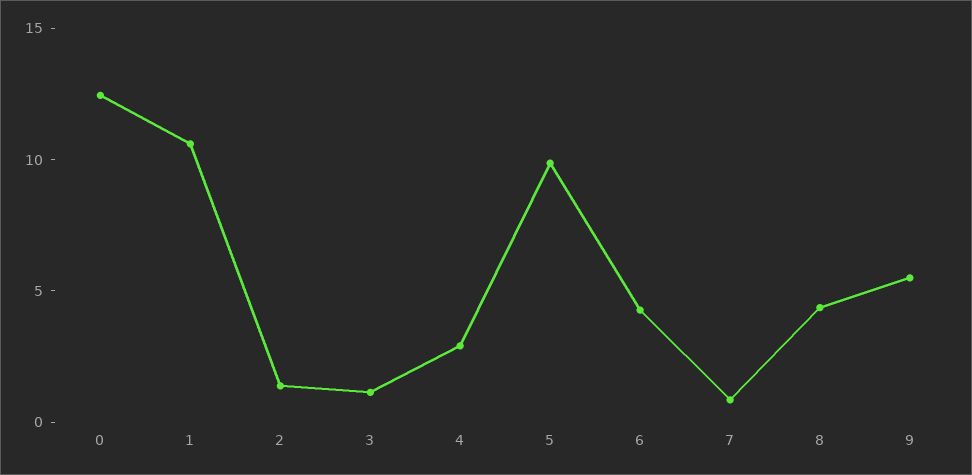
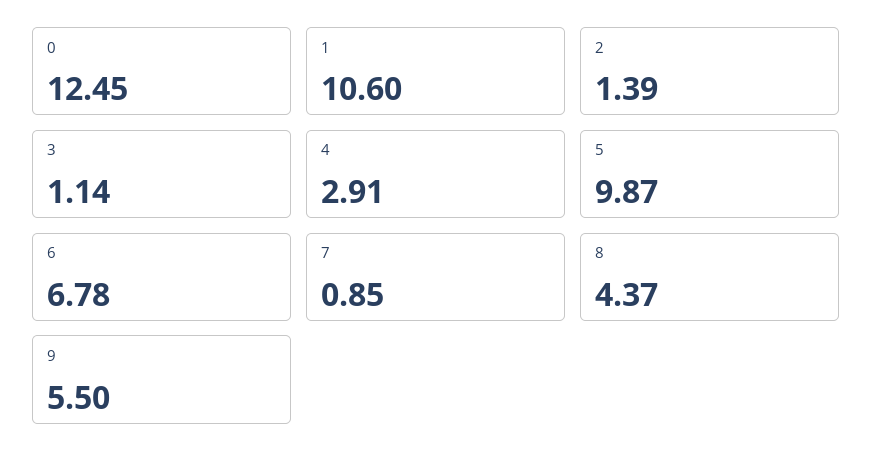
  {
    "0": 12.45,
    "1": 10.6,
    "2": 1.39,
    "3": 1.14,
    "4": 2.91,
    "5": 9.87,
-   "6": 4,
+   "6": 6.78,
    "7": 0.85,
    "8": 4.37,
    "9": 5.5
  }

